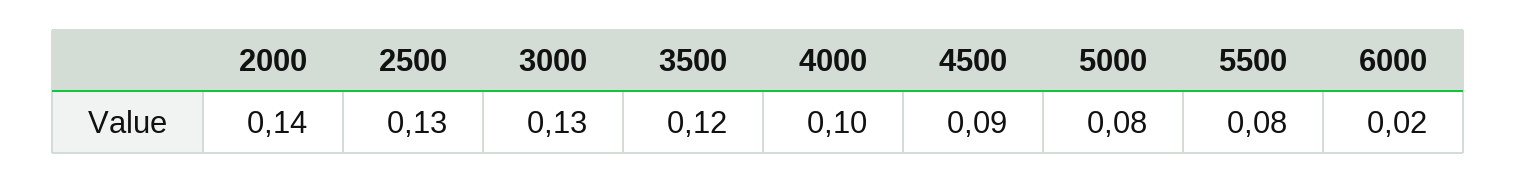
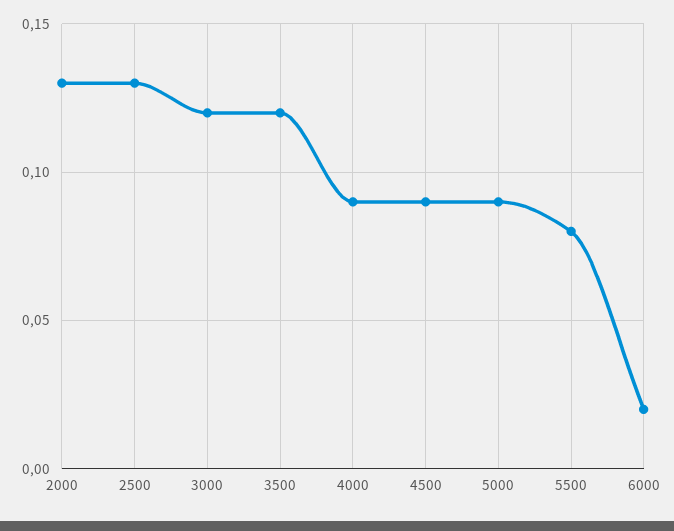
  {
-   "2000": 0.14,
+   "2000": 0.13,
    "2500": 0.13,
-   "3000": 0.13,
+   "3000": 0.12,
    "3500": 0.12,
-   "4000": 0.1,
+   "4000": 0.09,
    "4500": 0.09,
-   "5000": 0.08,
+   "5000": 0.09,
    "5500": 0.08,
    "6000": 0.02
  }

